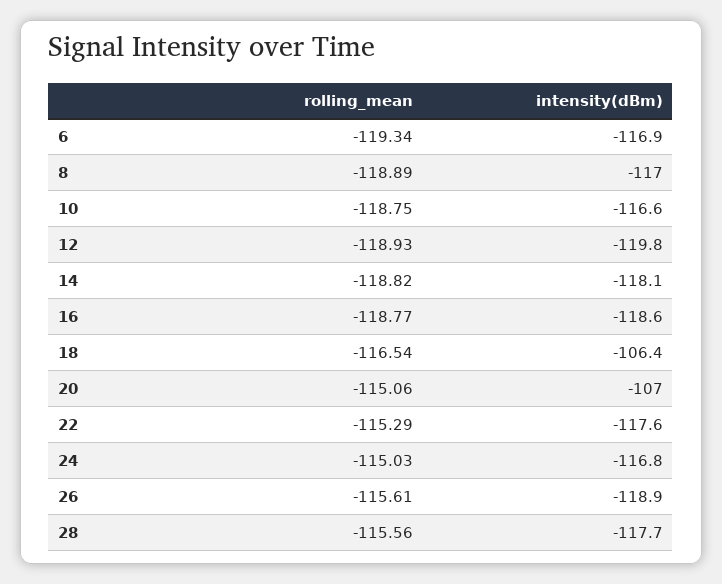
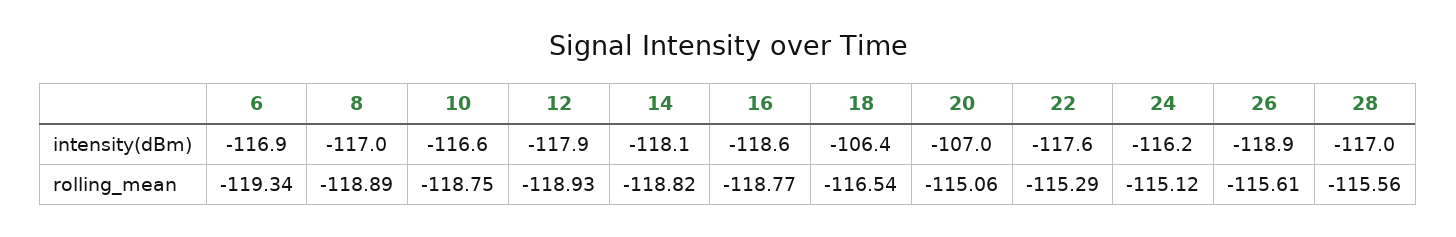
  {
    "rolling_mean": {
      "6": -119.34,
      "8": -118.89,
      "10": -118.75,
      "12": -118.93,
      "14": -118.82,
      "16": -118.77,
      "18": -116.54,
      "20": -115.06,
      "22": -115.29,
-     "24": -115.03,
+     "24": -115.12,
      "26": -115.61,
      "28": -115.56
    },
    "intensity(dBm)": {
      "6": -116.9,
      "8": -117,
      "10": -116.6,
-     "12": -119.8,
+     "12": -117.9,
      "14": -118.1,
      "16": -118.6,
      "18": -106.4,
      "20": -107,
      "22": -117.6,
-     "24": -116.8,
+     "24": -116.2,
      "26": -118.9,
-     "28": -117.7
+     "28": -117
    }
  }

